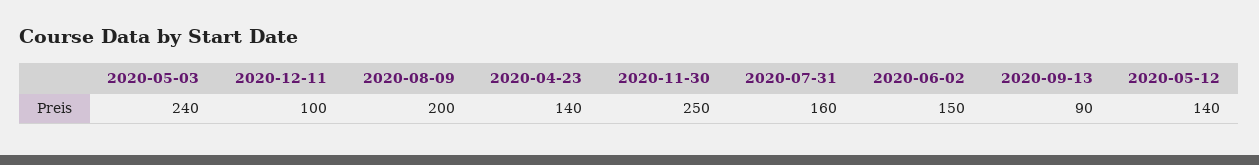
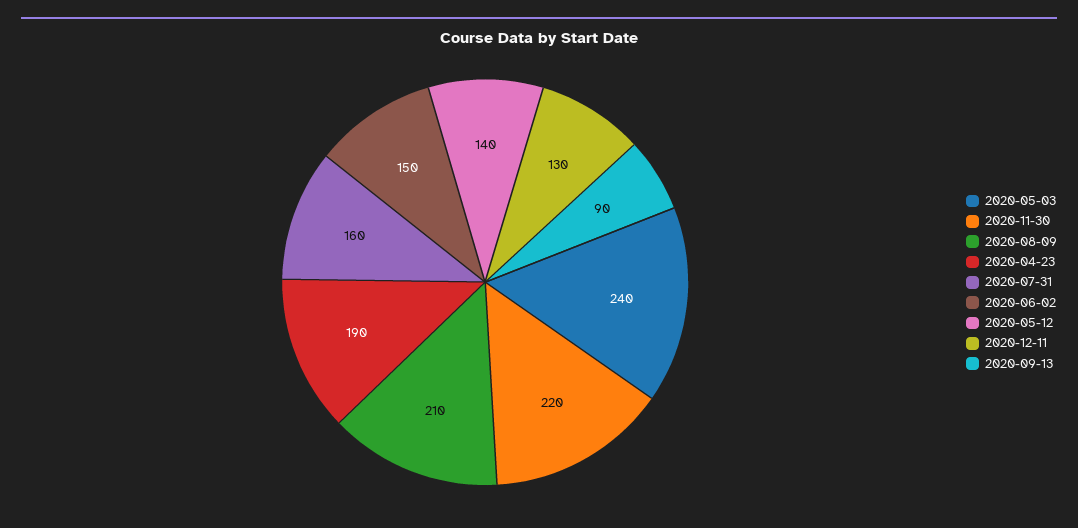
  {
    "2020-05-03": 240,
-   "2020-12-11": 100,
+   "2020-12-11": 130,
-   "2020-08-09": 200,
+   "2020-08-09": 210,
-   "2020-04-23": 140,
+   "2020-04-23": 190,
-   "2020-11-30": 250,
+   "2020-11-30": 220,
    "2020-07-31": 160,
    "2020-06-02": 150,
    "2020-09-13": 90,
    "2020-05-12": 140
  }

